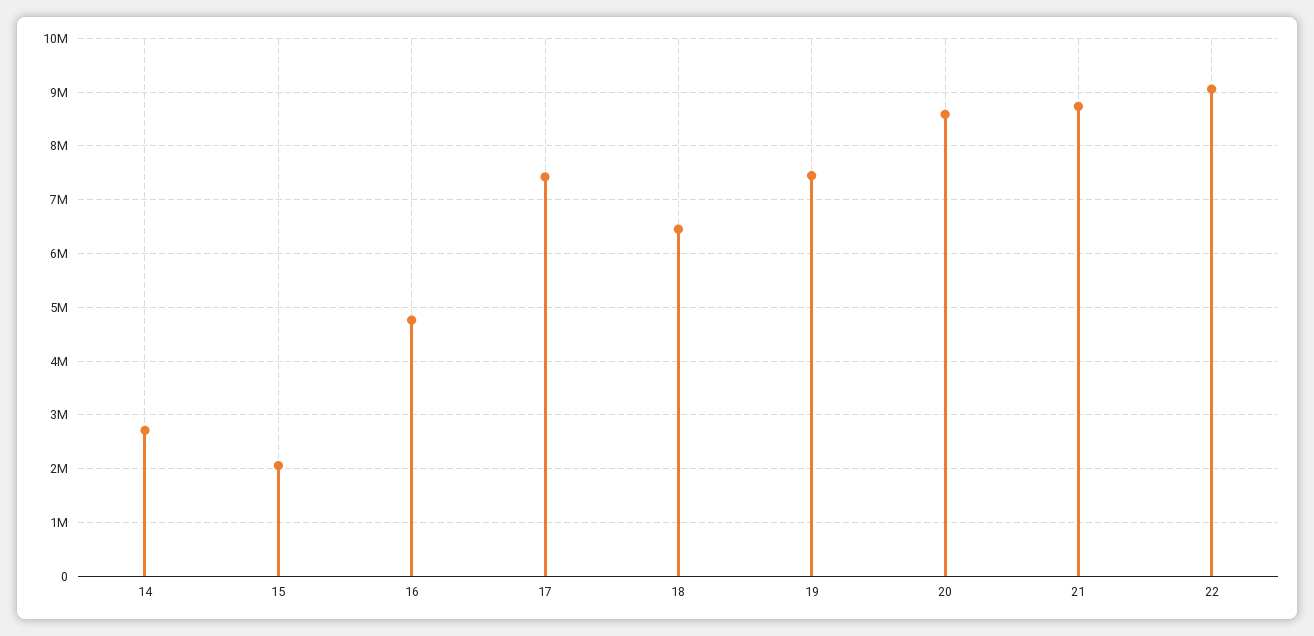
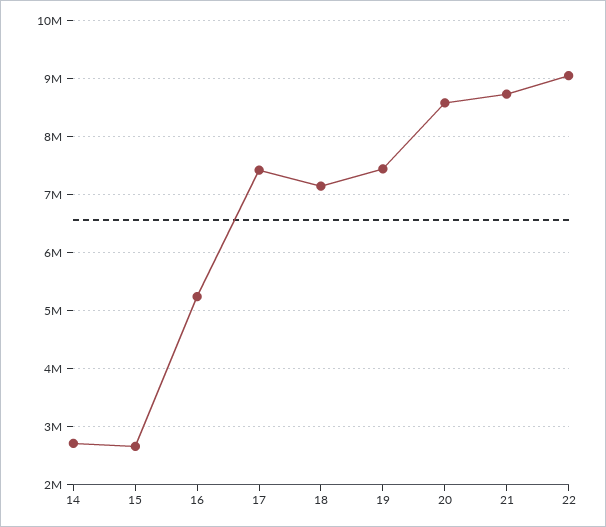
  {
    "14": 2800000,
-   "15": 2000000,
+   "15": 2600000,
-   "16": 4800000,
+   "16": 5200000,
    "17": 7400000,
-   "18": 6400000,
+   "18": 7200000,
    "19": 7400000,
    "20": 8600000,
    "21": 8800000,
    "22": 9000000
  }

